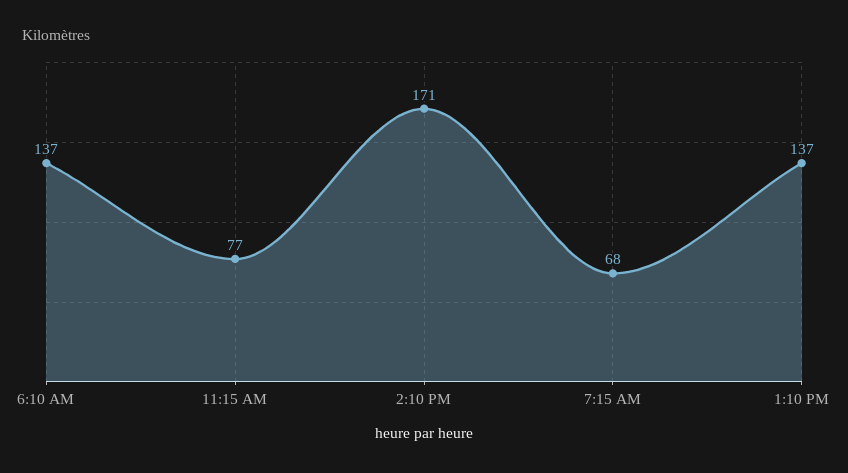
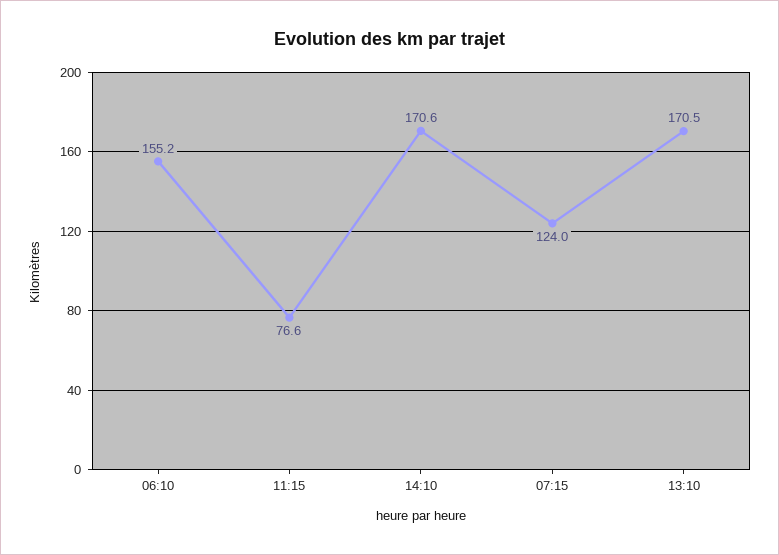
  {
-   "6:10 AM": 137,
+   "6:10 AM": 155.2,
    "11:15 AM": 76.6,
    "2:10 PM": 170.6,
-   "7:15 AM": 68,
+   "7:15 AM": 124,
-   "1:10 PM": 137
+   "1:10 PM": 170.5
  }

